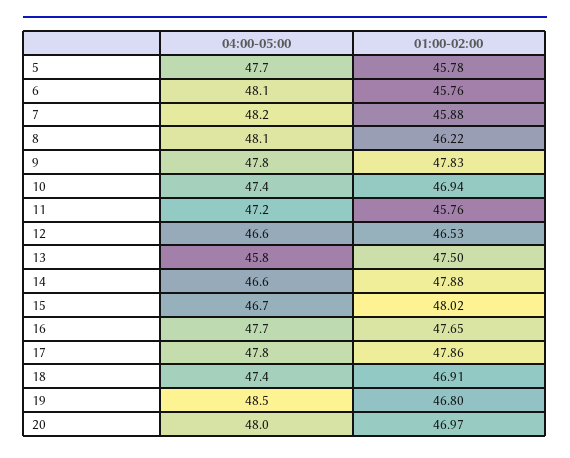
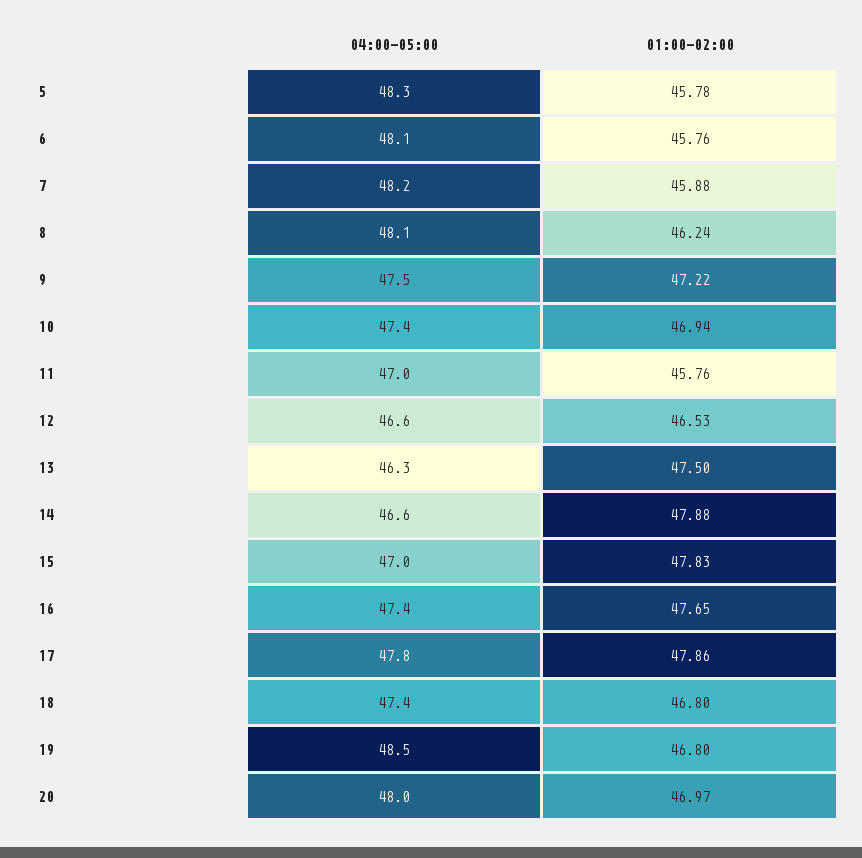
  {
    "04:00-05:00": {
-     "5": 47.7,
+     "5": 48.3,
      "6": 48.1,
      "7": 48.2,
      "8": 48.1,
-     "9": 47.8,
+     "9": 47.5,
      "10": 47.4,
-     "11": 47.2,
+     "11": 47,
      "12": 46.6,
-     "13": 45.8,
+     "13": 46.3,
      "14": 46.6,
-     "15": 46.7,
+     "15": 47,
-     "16": 47.7,
+     "16": 47.4,
      "17": 47.8,
      "18": 47.4,
      "19": 48.5,
      "20": 48
    },
    "01:00-02:00": {
      "5": 45.78,
      "6": 45.76,
      "7": 45.88,
-     "8": 46.22,
+     "8": 46.24,
-     "9": 47.83,
+     "9": 47.22,
      "10": 46.94,
      "11": 45.76,
      "12": 46.53,
      "13": 47.5,
      "14": 47.88,
-     "15": 48.02,
+     "15": 47.83,
      "16": 47.65,
      "17": 47.86,
-     "18": 46.91,
+     "18": 46.8,
      "19": 46.8,
      "20": 46.97
    }
  }

